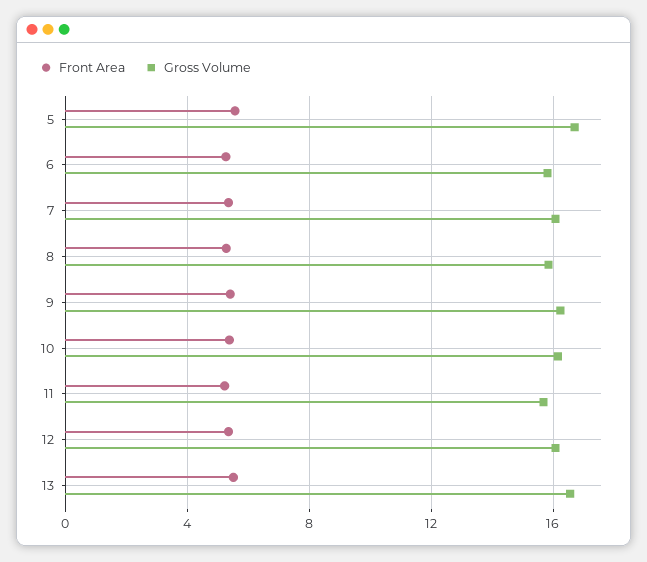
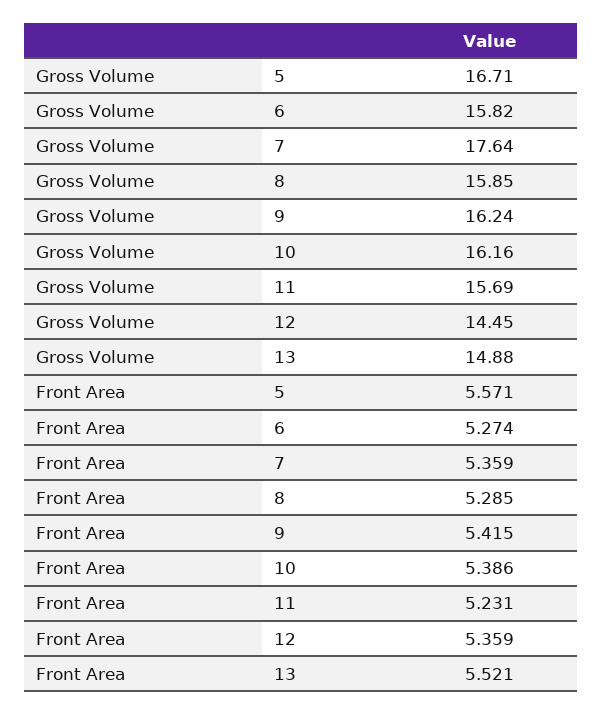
  {
    "Front Area": {
      "5": 5.571,
      "6": 5.274,
      "7": 5.359,
      "8": 5.285,
      "9": 5.415,
      "10": 5.386,
      "11": 5.231,
      "12": 5.359,
      "13": 5.521
    },
    "Gross Volume": {
      "5": 16.71,
      "6": 15.82,
-     "7": 16,
+     "7": 17.64,
      "8": 15.85,
      "9": 16.24,
      "10": 16.16,
      "11": 15.69,
-     "12": 16,
+     "12": 14.45,
-     "13": 16.5
+     "13": 14.88
    }
  }

